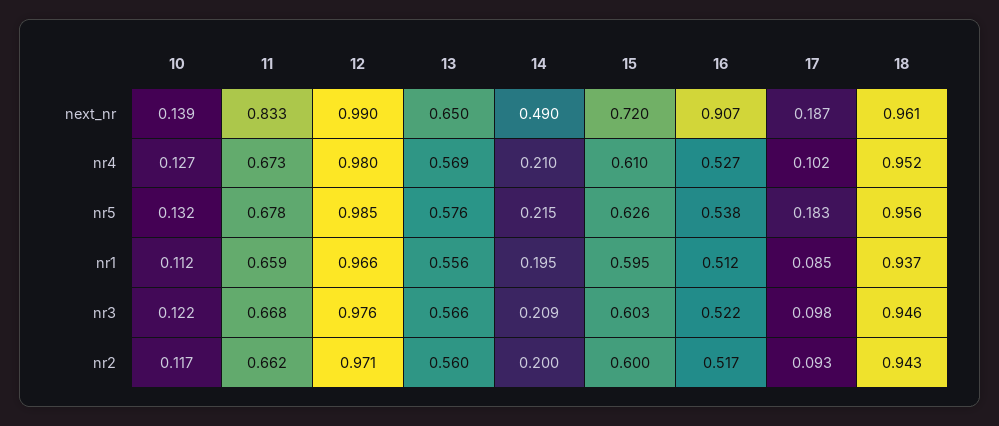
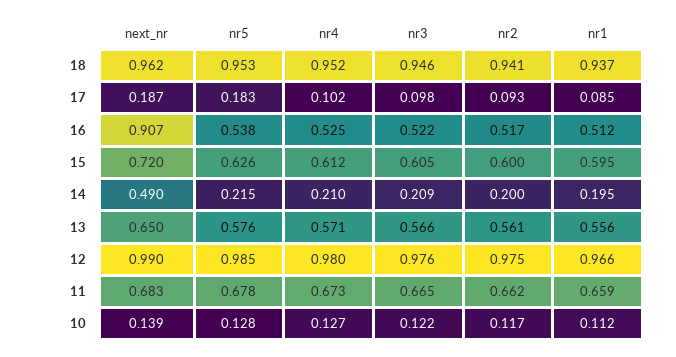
  {
    "10": {
      "next_nr": 0.139,
      "nr4": 0.127,
-     "nr5": 0.132,
+     "nr5": 0.128,
      "nr1": 0.112,
      "nr3": 0.122,
      "nr2": 0.117
    },
    "11": {
-     "next_nr": 0.833,
+     "next_nr": 0.683,
      "nr4": 0.673,
      "nr5": 0.678,
      "nr1": 0.659,
-     "nr3": 0.668,
+     "nr3": 0.665,
      "nr2": 0.662
    },
    "12": {
      "next_nr": 0.99,
      "nr4": 0.98,
      "nr5": 0.985,
      "nr1": 0.966,
      "nr3": 0.976,
-     "nr2": 0.971
+     "nr2": 0.975
    },
    "13": {
      "next_nr": 0.65,
-     "nr4": 0.569,
+     "nr4": 0.571,
      "nr5": 0.576,
      "nr1": 0.556,
      "nr3": 0.566,
-     "nr2": 0.56
+     "nr2": 0.561
    },
    "14": {
      "next_nr": 0.49,
      "nr4": 0.21,
      "nr5": 0.215,
      "nr1": 0.195,
      "nr3": 0.209,
      "nr2": 0.2
    },
    "15": {
      "next_nr": 0.72,
-     "nr4": 0.61,
+     "nr4": 0.612,
      "nr5": 0.626,
      "nr1": 0.595,
-     "nr3": 0.603,
+     "nr3": 0.605,
      "nr2": 0.6
    },
    "16": {
      "next_nr": 0.907,
-     "nr4": 0.527,
+     "nr4": 0.525,
      "nr5": 0.538,
      "nr1": 0.512,
      "nr3": 0.522,
      "nr2": 0.517
    },
    "17": {
      "next_nr": 0.187,
      "nr4": 0.102,
      "nr5": 0.183,
      "nr1": 0.085,
      "nr3": 0.098,
      "nr2": 0.093
    },
    "18": {
-     "next_nr": 0.961,
+     "next_nr": 0.962,
      "nr4": 0.952,
-     "nr5": 0.956,
+     "nr5": 0.953,
      "nr1": 0.937,
      "nr3": 0.946,
-     "nr2": 0.943
+     "nr2": 0.941
    }
  }

